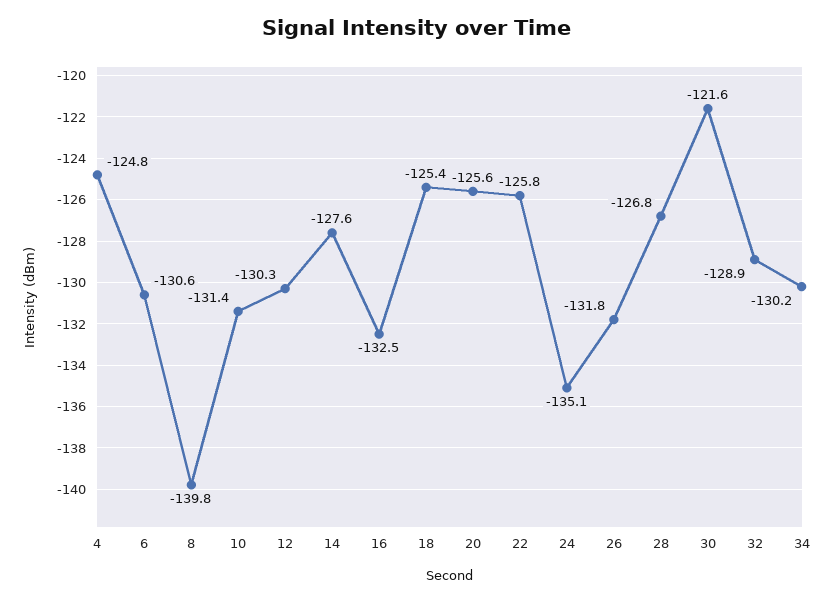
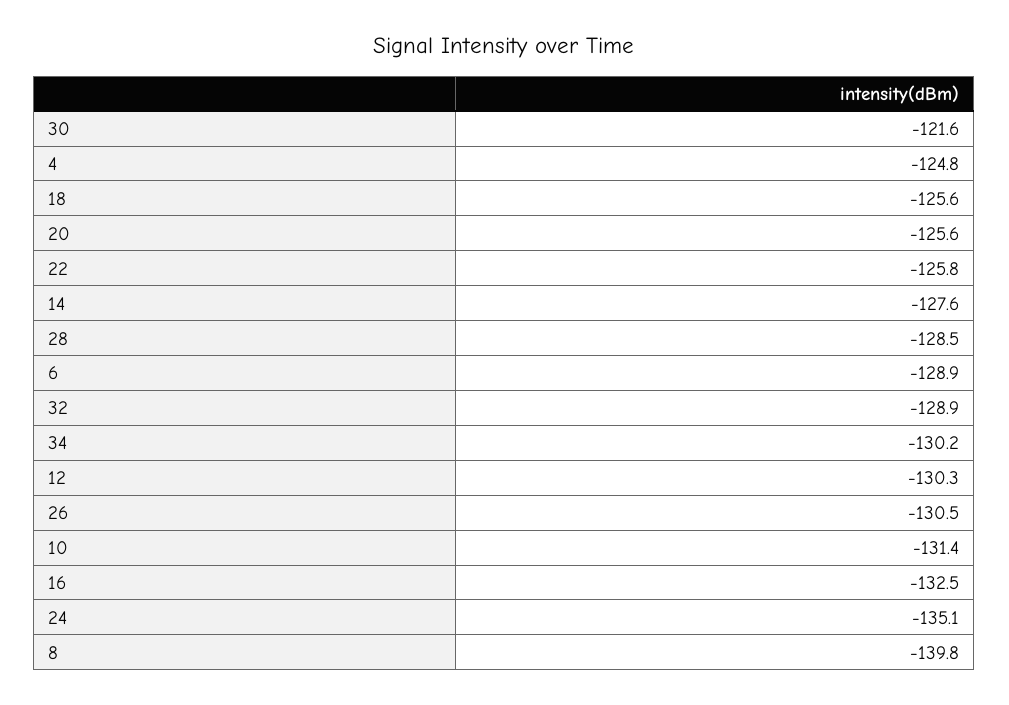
  {
    "4": -124.8,
-   "6": -130.6,
+   "6": -128.9,
    "8": -139.8,
    "10": -131.4,
    "12": -130.3,
    "14": -127.6,
    "16": -132.5,
-   "18": -125.4,
+   "18": -125.6,
    "20": -125.6,
    "22": -125.8,
    "24": -135.1,
-   "26": -131.8,
+   "26": -130.5,
-   "28": -126.8,
+   "28": -128.5,
    "30": -121.6,
    "32": -128.9,
    "34": -130.2
  }

